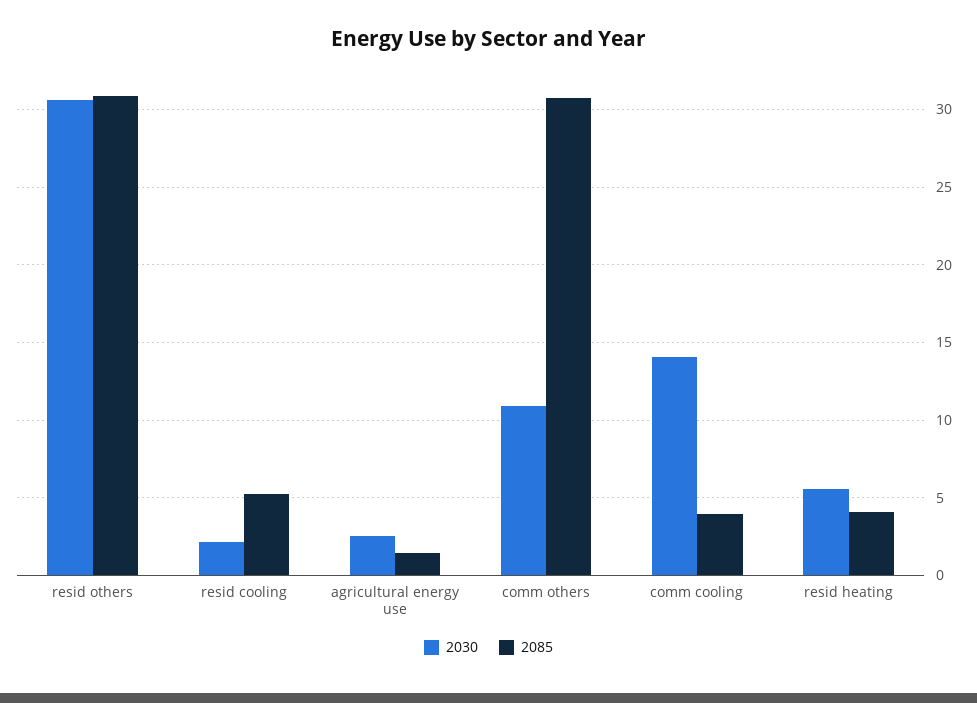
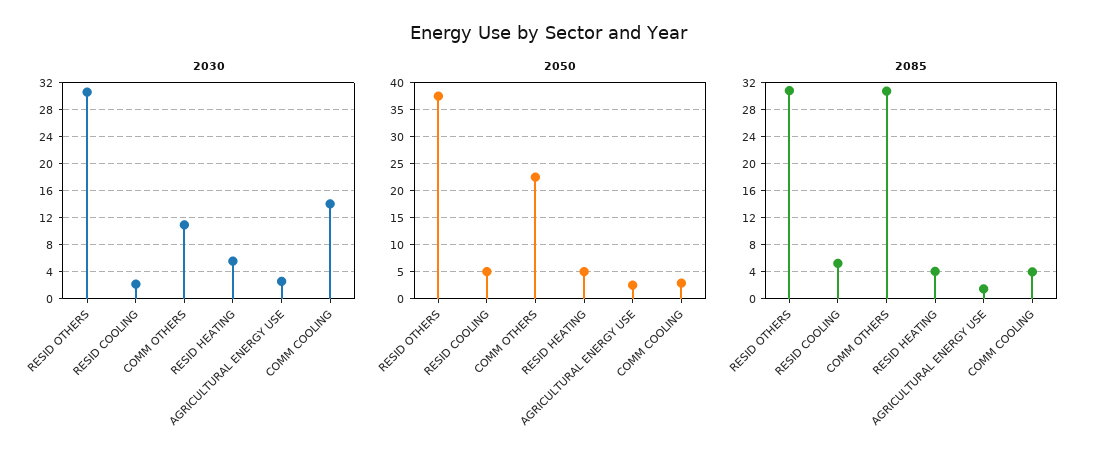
  {
    "2030": {
      "resid others": 30.5,
      "resid cooling": 2,
      "agricultural energy use": 2.5,
      "comm others": 11,
      "comm cooling": 14,
      "resid heating": 5.5
    },
    "2085": {
      "resid others": 31,
      "resid cooling": 5,
      "agricultural energy use": 1.5,
      "comm others": 31,
      "comm cooling": 4,
      "resid heating": 4
-   }
+   },
+   "2050": {
+     "resid others": 37.5,
+     "resid cooling": 5,
+     "comm others": 22.5,
+     "resid heating": 5,
+     "agricultural energy use": 2.5,
+     "comm cooling": 2.5
+   }
  }

